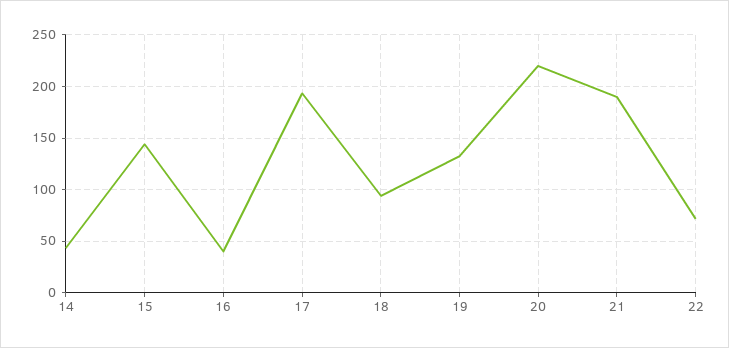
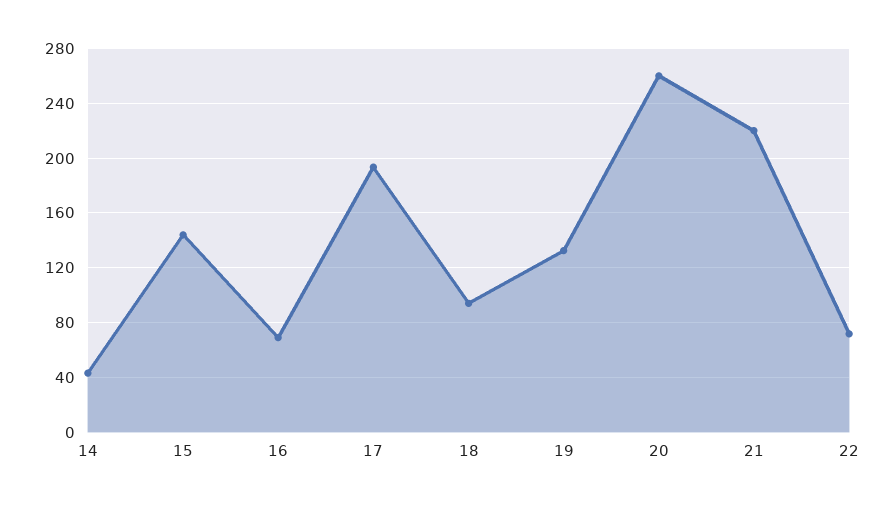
  {
    "14": 45,
    "15": 145,
-   "16": 40,
+   "16": 70,
    "17": 195,
    "18": 95,
    "19": 135,
-   "20": 220,
+   "20": 260,
-   "21": 190,
+   "21": 220,
    "22": 70
  }

